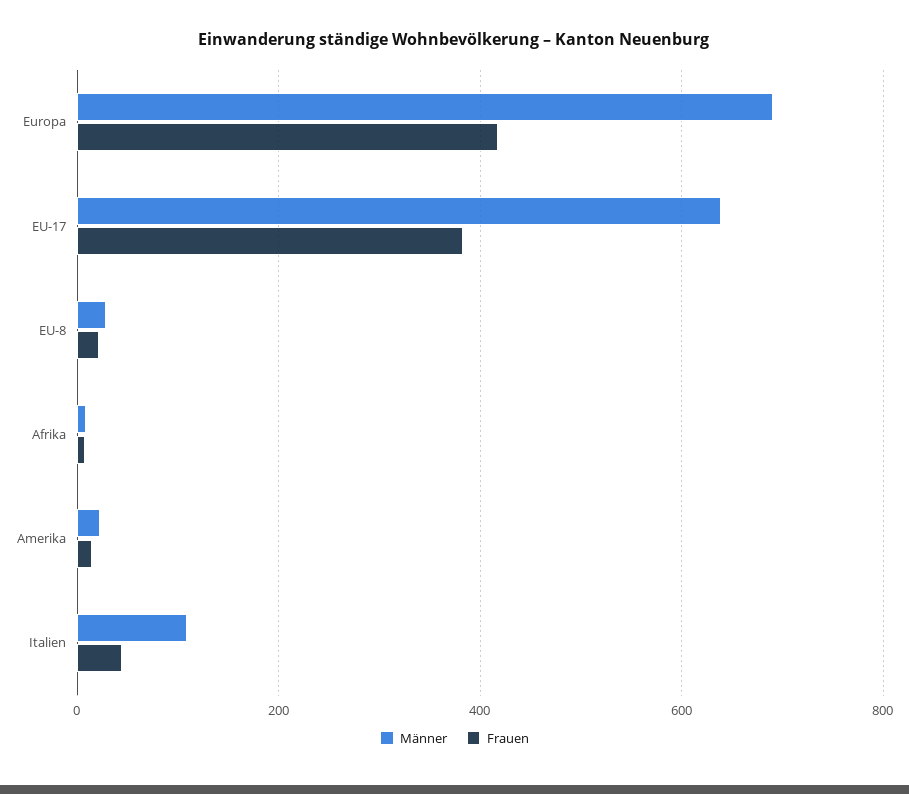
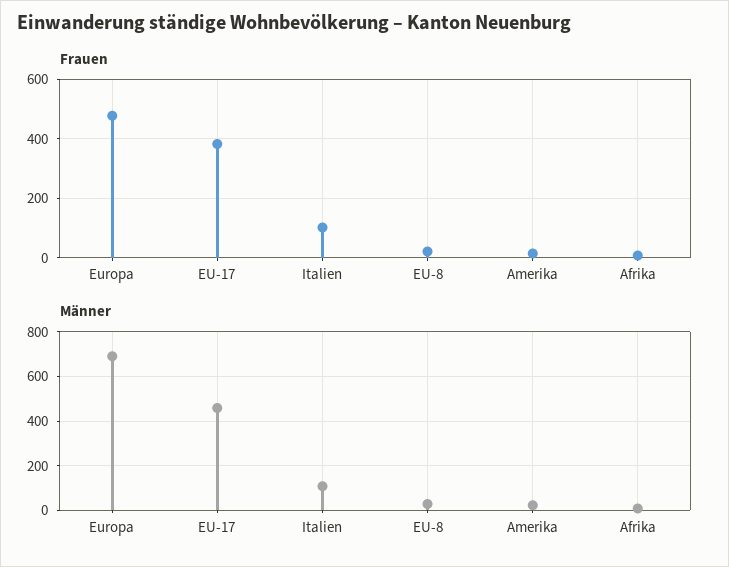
  {
    "Männer": {
      "Europa": 700,
-     "EU-17": 640,
+     "EU-17": 450,
      "EU-8": 20,
      "Afrika": 0,
      "Amerika": 20,
      "Italien": 100
    },
    "Frauen": {
-     "Europa": 420,
+     "Europa": 475,
      "EU-17": 380,
      "EU-8": 20,
      "Afrika": 0,
      "Amerika": 20,
-     "Italien": 40
+     "Italien": 100
    }
  }

